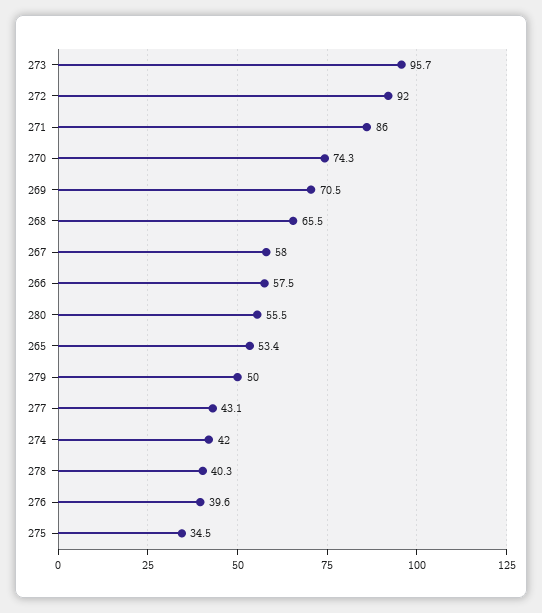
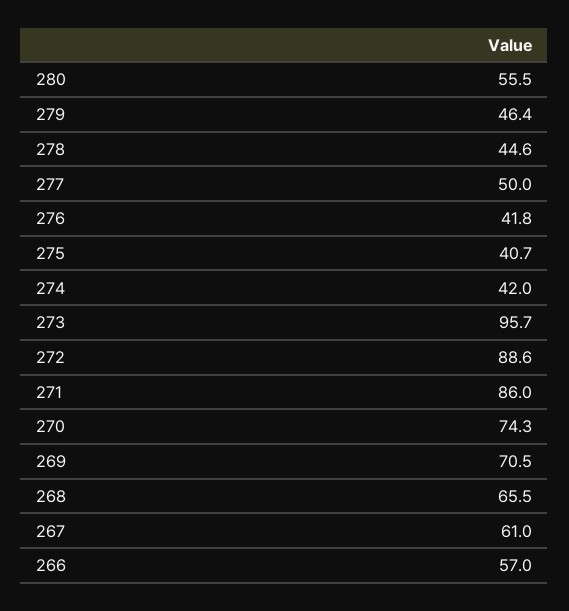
  {
    "273": 95.7,
-   "272": 92,
+   "272": 88.6,
    "271": 86,
    "270": 74.3,
    "269": 70.5,
    "268": 65.5,
-   "267": 58,
+   "267": 61,
-   "266": 57.5,
+   "266": 57,
    "280": 55.5,
-   "265": 53.4,
-   "279": 50,
+   "279": 46.4,
-   "277": 43.1,
+   "277": 50,
    "274": 42,
-   "278": 40.3,
+   "278": 44.6,
-   "276": 39.6,
+   "276": 41.8,
-   "275": 34.5
+   "275": 40.7
  }

